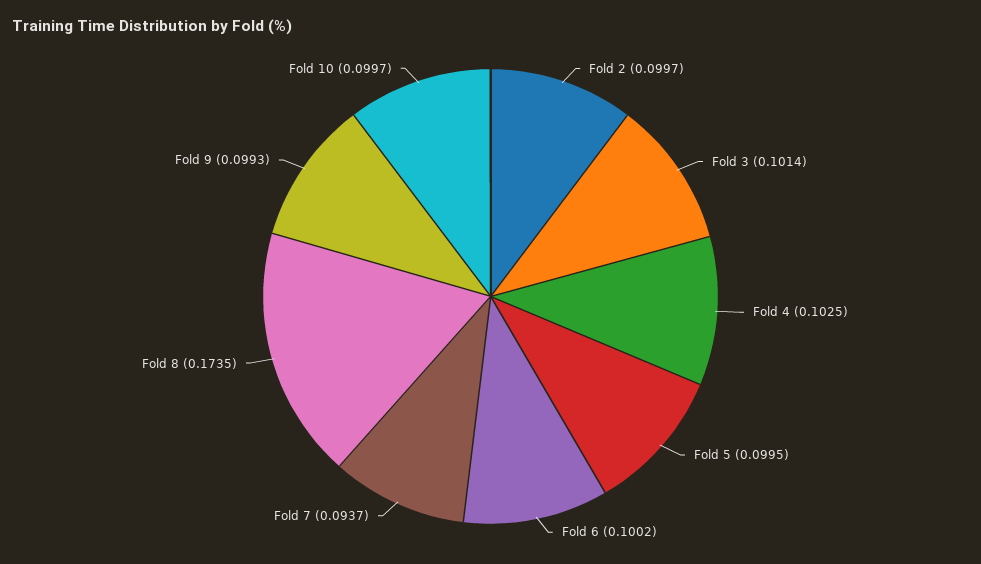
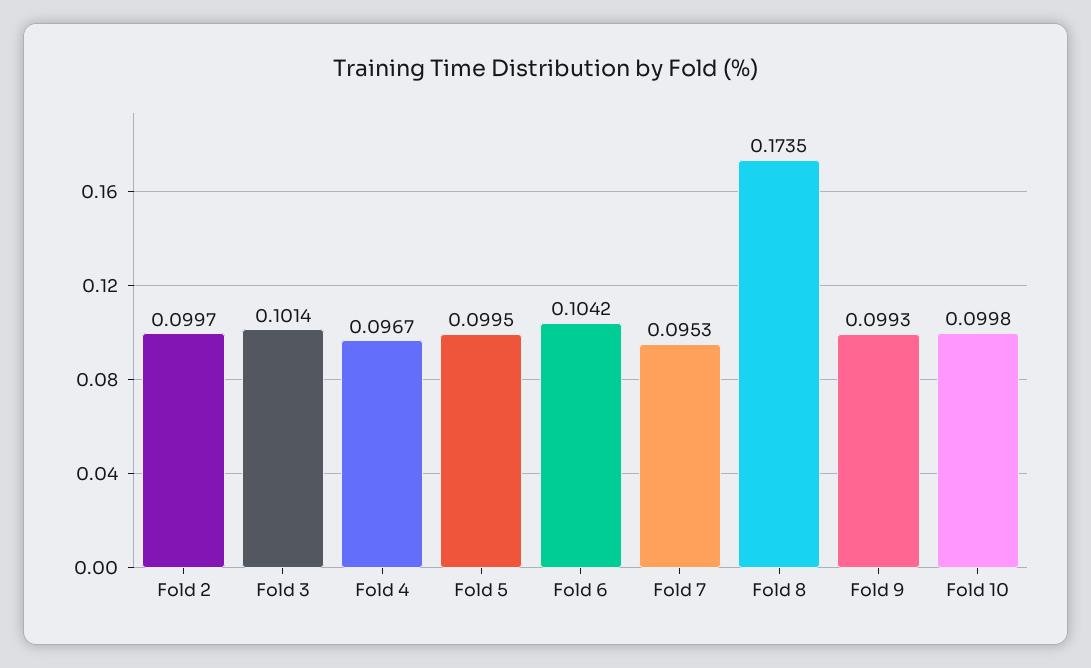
  {
    "Fold 2": 0.0997,
    "Fold 3": 0.1014,
-   "Fold 4": 0.1025,
+   "Fold 4": 0.0967,
    "Fold 5": 0.0995,
-   "Fold 6": 0.1002,
+   "Fold 6": 0.1042,
-   "Fold 7": 0.0937,
+   "Fold 7": 0.0953,
    "Fold 8": 0.1735,
    "Fold 9": 0.0993,
-   "Fold 10": 0.0997
+   "Fold 10": 0.0998
  }

